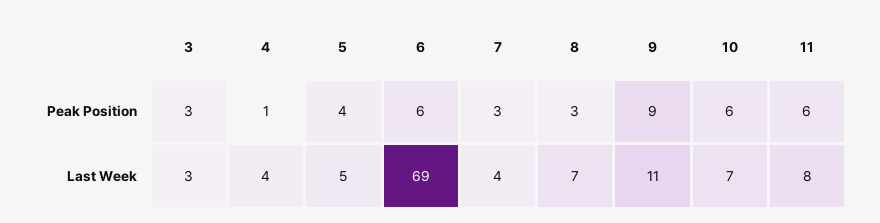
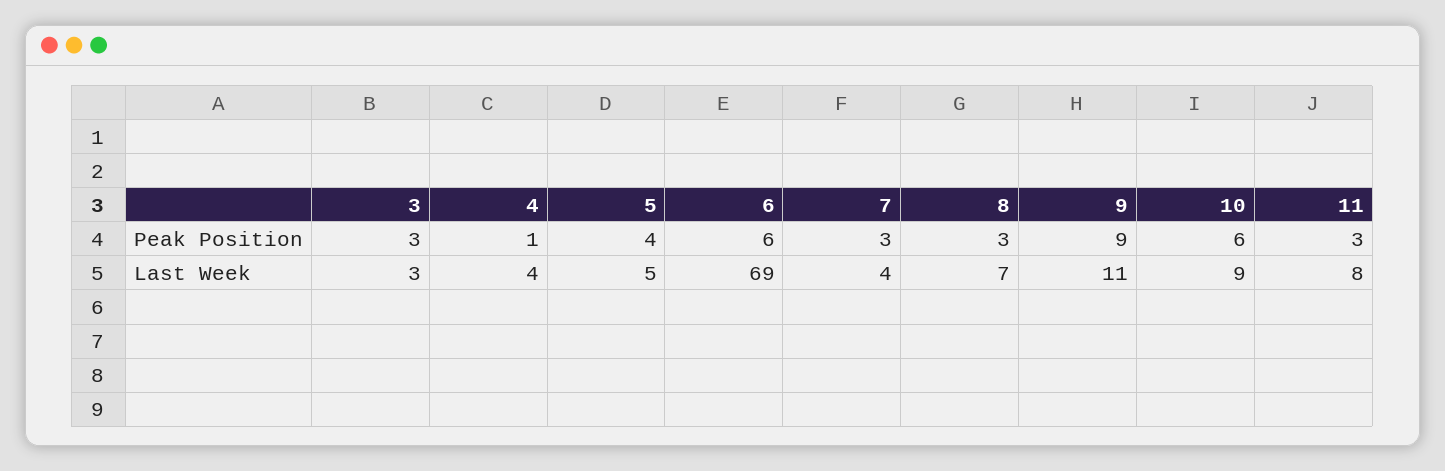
  {
    "3": {
      "Peak Position": 3,
      "Last Week": 3
    },
    "4": {
      "Peak Position": 1,
      "Last Week": 4
    },
    "5": {
      "Peak Position": 4,
      "Last Week": 5
    },
    "6": {
      "Peak Position": 6,
      "Last Week": 69
    },
    "7": {
      "Peak Position": 3,
      "Last Week": 4
    },
    "8": {
      "Peak Position": 3,
      "Last Week": 7
    },
    "9": {
      "Peak Position": 9,
      "Last Week": 11
    },
    "10": {
      "Peak Position": 6,
-     "Last Week": 7
+     "Last Week": 9
    },
    "11": {
-     "Peak Position": 6,
+     "Peak Position": 3,
      "Last Week": 8
    }
  }

